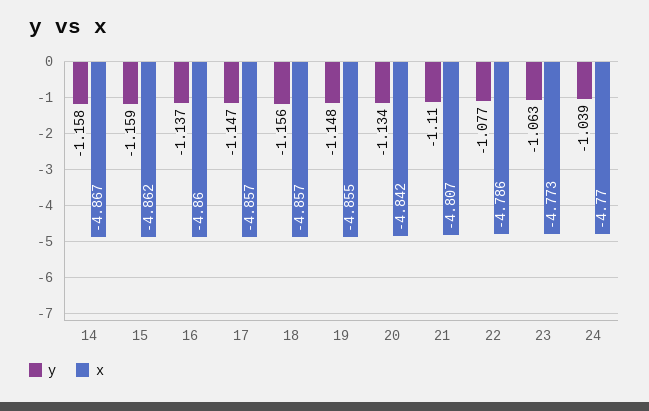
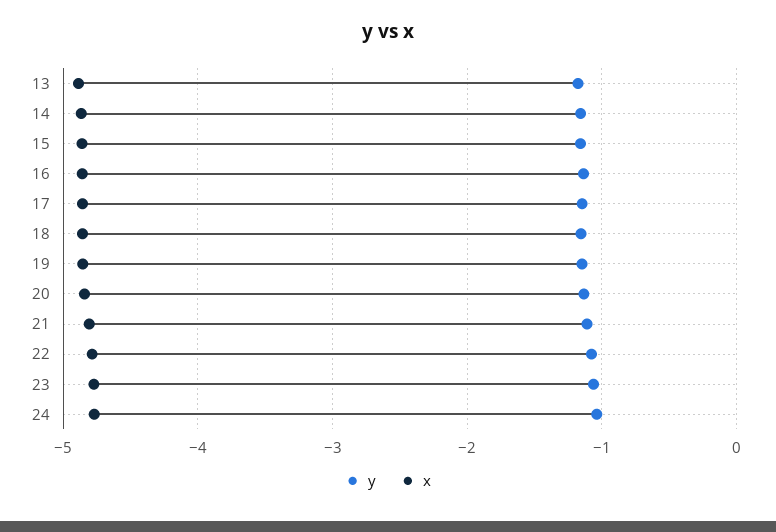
  {
    "y": {
      "14": -1.158,
      "15": -1.159,
      "16": -1.137,
      "17": -1.147,
      "18": -1.156,
      "19": -1.148,
      "20": -1.134,
      "21": -1.11,
      "22": -1.077,
      "23": -1.063,
-     "24": -1.039
+     "24": -1.039,
+     "13": -1.2
    },
    "x": {
      "14": -4.867,
      "15": -4.862,
      "16": -4.86,
      "17": -4.857,
      "18": -4.857,
      "19": -4.855,
      "20": -4.842,
      "21": -4.807,
      "22": -4.786,
      "23": -4.773,
-     "24": -4.77
+     "24": -4.77,
+     "13": -4.9
    }
  }

